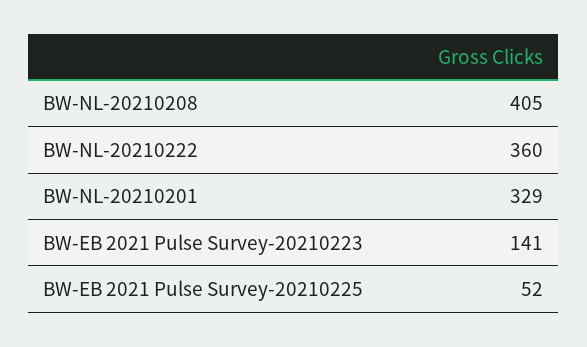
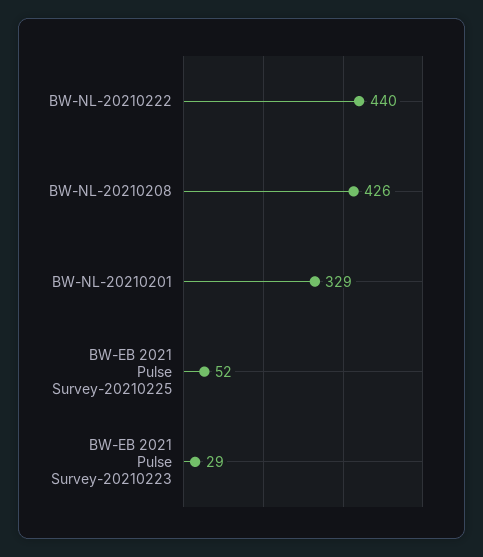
  {
-   "BW-NL-20210208": 405,
+   "BW-NL-20210208": 426,
-   "BW-NL-20210222": 360,
+   "BW-NL-20210222": 440,
    "BW-NL-20210201": 329,
-   "BW-EB 2021 Pulse Survey-20210223": 141,
+   "BW-EB 2021 Pulse Survey-20210223": 29,
    "BW-EB 2021 Pulse Survey-20210225": 52
  }

